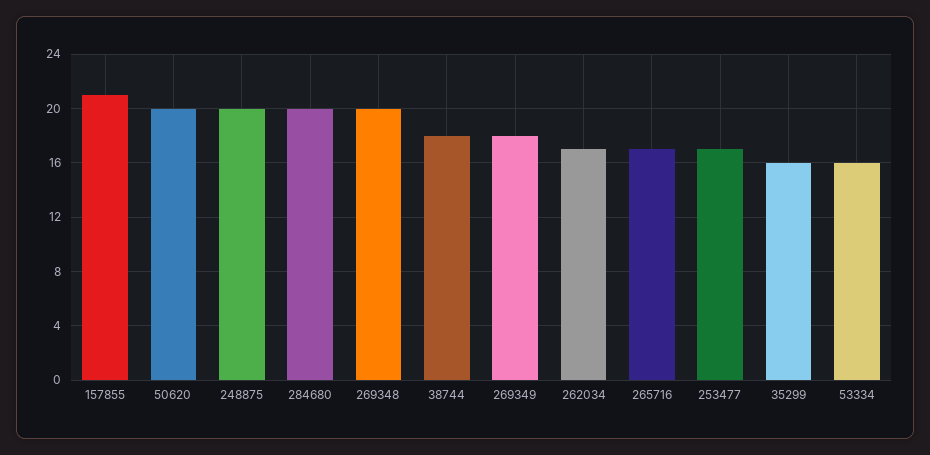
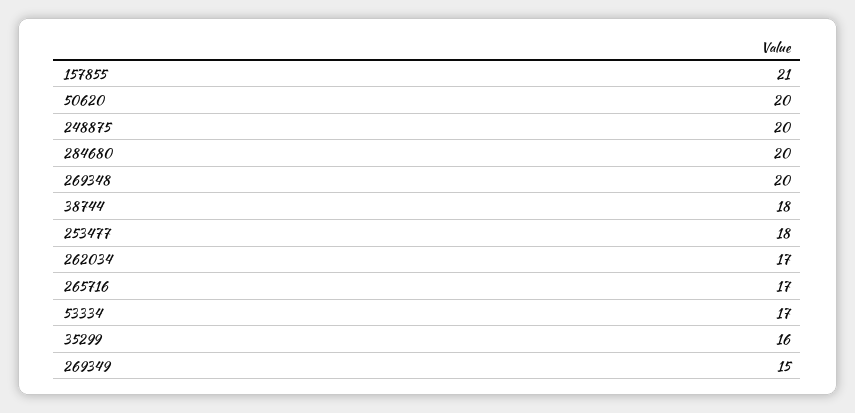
  {
    "157855": 21,
    "50620": 20,
    "248875": 20,
    "284680": 20,
    "269348": 20,
    "38744": 18,
-   "269349": 18,
+   "269349": 15,
    "262034": 17,
    "265716": 17,
-   "253477": 17,
+   "253477": 18,
    "35299": 16,
-   "53334": 16
+   "53334": 17
  }

